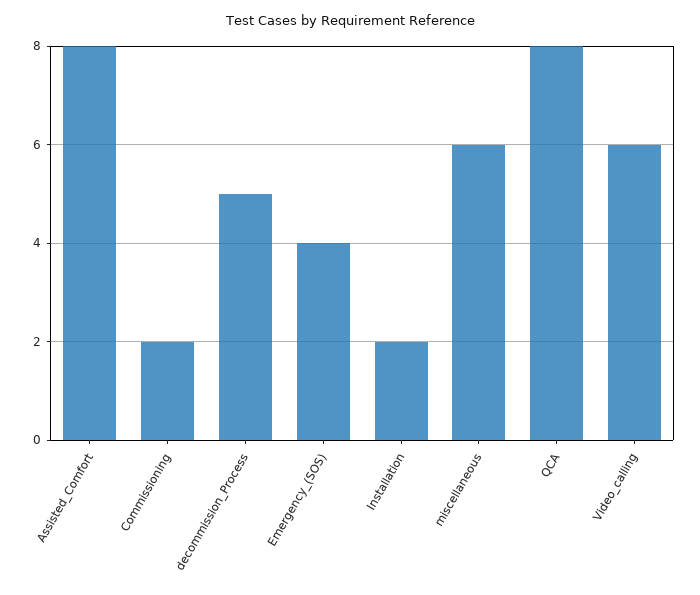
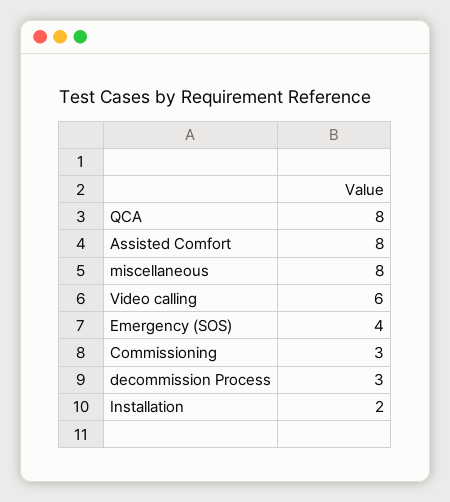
  {
    "Assisted_Comfort": 8,
-   "Commissioning": 2,
+   "Commissioning": 3,
-   "decommission_Process": 5,
+   "decommission_Process": 3,
    "Emergency_(SOS)": 4,
    "Installation": 2,
-   "miscellaneous": 6,
+   "miscellaneous": 8,
    "QCA": 8,
    "Video_calling": 6
  }

